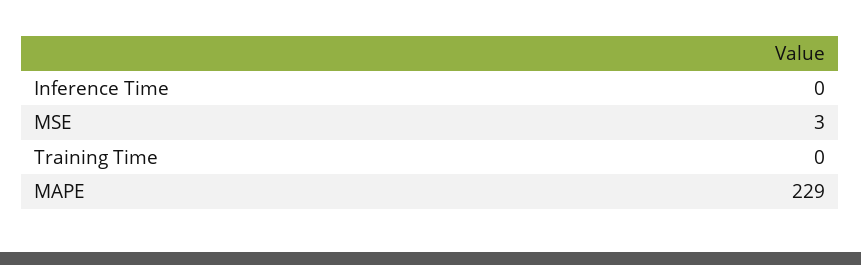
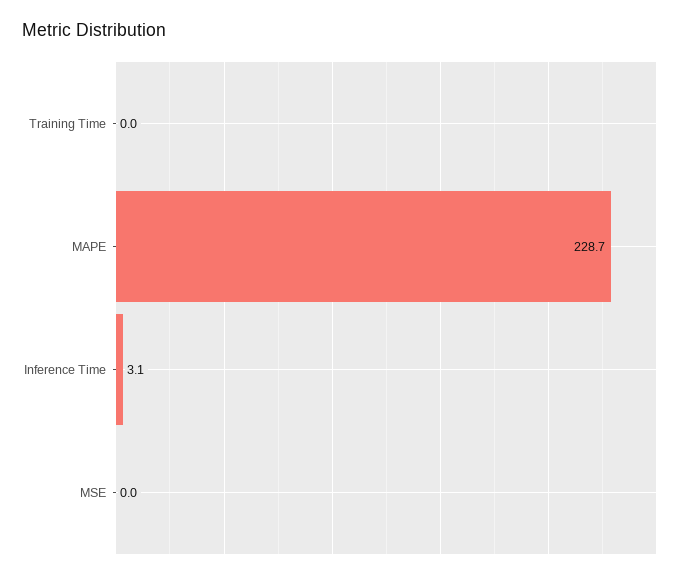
  {
-   "Inference Time": 0,
+   "Inference Time": 3.1,
-   "MSE": 3,
+   "MSE": 0,
    "Training Time": 0,
    "MAPE": 228.7
  }

